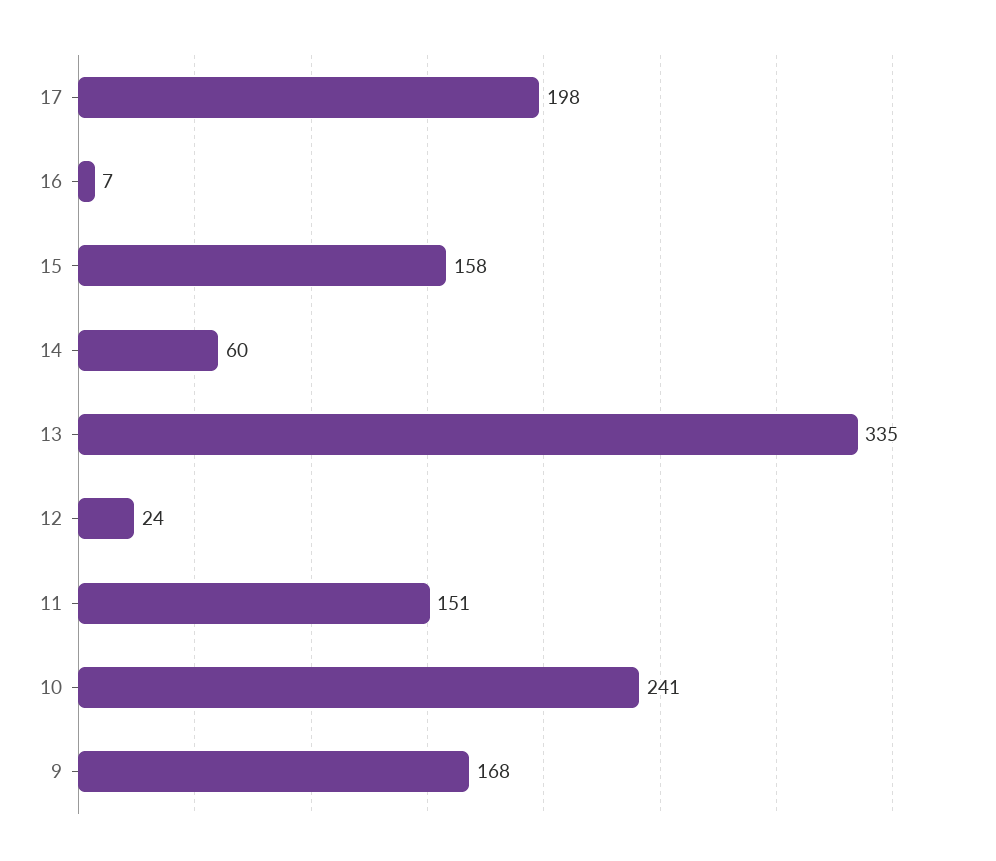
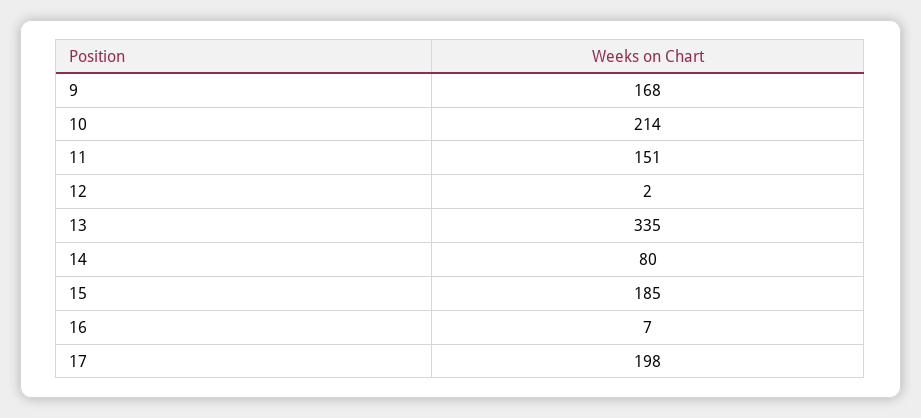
  {
    "17": 198,
    "16": 7,
-   "15": 158,
+   "15": 185,
-   "14": 60,
+   "14": 80,
    "13": 335,
-   "12": 24,
+   "12": 2,
    "11": 151,
-   "10": 241,
+   "10": 214,
    "9": 168
  }

